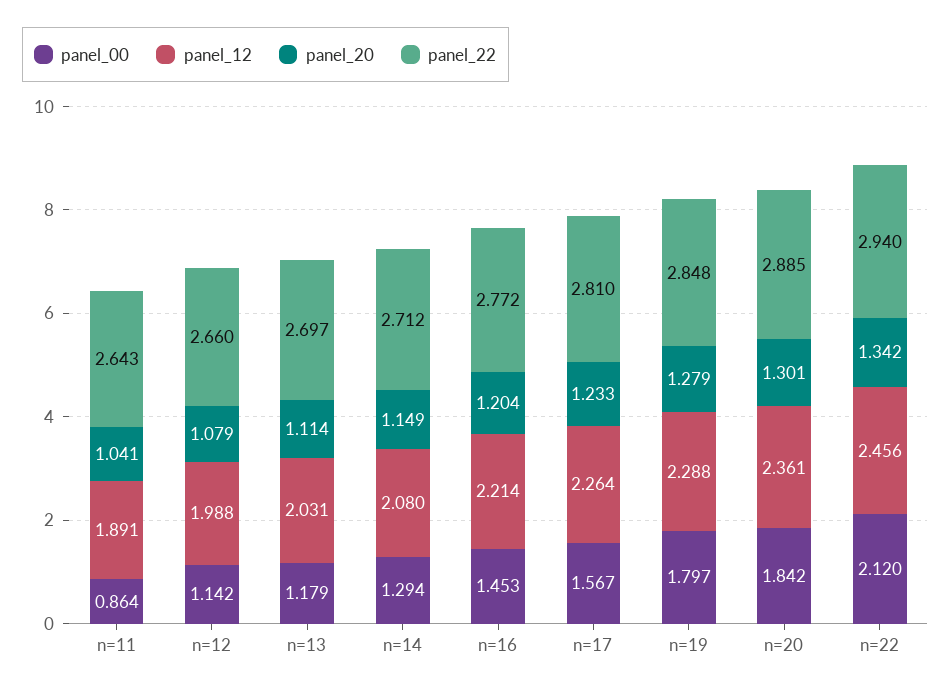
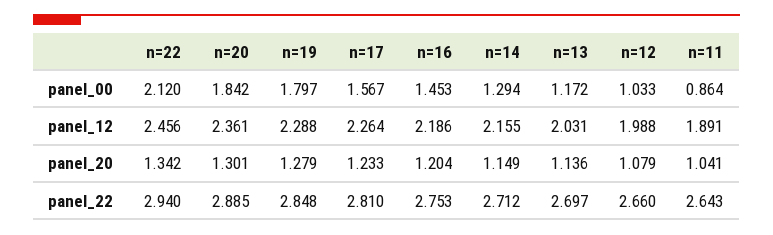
  {
    "panel_00": {
      "n=11": 0.864,
-     "n=12": 1.142,
+     "n=12": 1.033,
-     "n=13": 1.179,
+     "n=13": 1.172,
      "n=14": 1.294,
      "n=16": 1.453,
      "n=17": 1.567,
      "n=19": 1.797,
      "n=20": 1.842,
      "n=22": 2.12
    },
    "panel_12": {
      "n=11": 1.891,
      "n=12": 1.988,
      "n=13": 2.031,
-     "n=14": 2.08,
+     "n=14": 2.155,
-     "n=16": 2.214,
+     "n=16": 2.186,
      "n=17": 2.264,
      "n=19": 2.288,
      "n=20": 2.361,
      "n=22": 2.456
    },
    "panel_20": {
      "n=11": 1.041,
      "n=12": 1.079,
-     "n=13": 1.114,
+     "n=13": 1.136,
      "n=14": 1.149,
      "n=16": 1.204,
      "n=17": 1.233,
      "n=19": 1.279,
      "n=20": 1.301,
      "n=22": 1.342
    },
    "panel_22": {
      "n=11": 2.643,
      "n=12": 2.66,
      "n=13": 2.697,
      "n=14": 2.712,
-     "n=16": 2.772,
+     "n=16": 2.753,
      "n=17": 2.81,
      "n=19": 2.848,
      "n=20": 2.885,
      "n=22": 2.94
    }
  }

